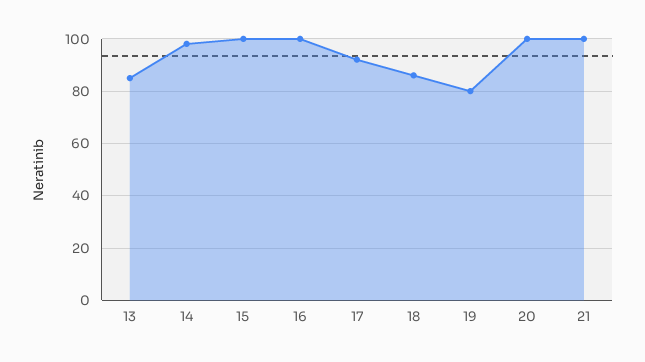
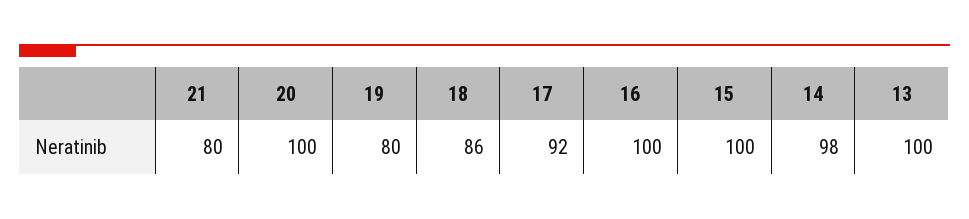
  {
-   "13": 85,
+   "13": 100,
    "14": 98,
    "15": 100,
    "16": 100,
    "17": 92,
    "18": 86,
    "19": 80,
    "20": 100,
-   "21": 100
+   "21": 80
  }

